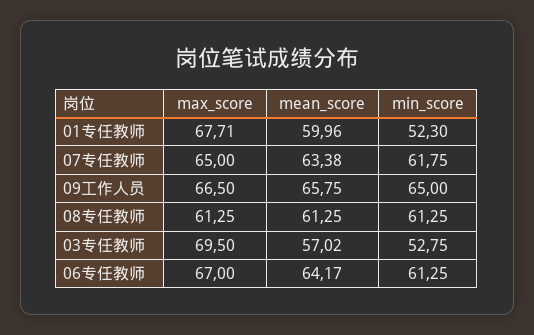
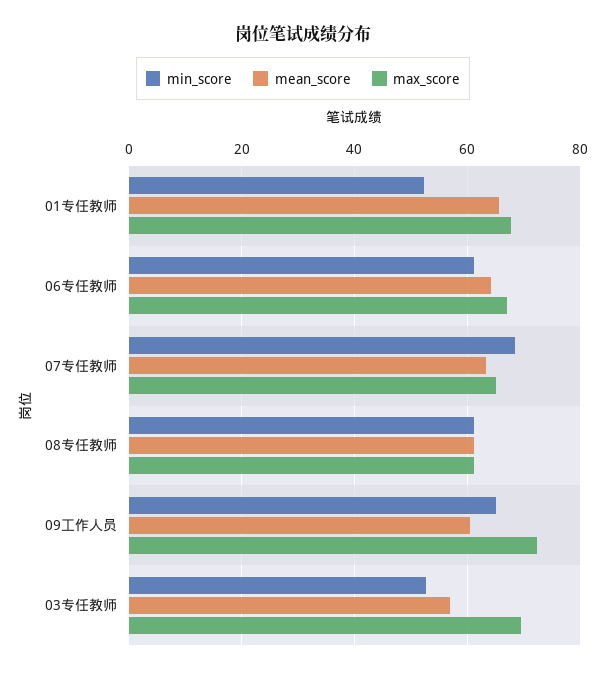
  {
    "max_score": {
      "01专任教师": 67.71,
      "07专任教师": 65,
-     "09工作人员": 66.5,
+     "09工作人员": 72,
      "08专任教师": 61.25,
      "03专任教师": 69.5,
      "06专任教师": 67
    },
    "mean_score": {
-     "01专任教师": 59.96,
+     "01专任教师": 66,
      "07专任教师": 63.38,
-     "09工作人员": 65.75,
+     "09工作人员": 60,
      "08专任教师": 61.25,
      "03专任教师": 57.02,
      "06专任教师": 64.17
    },
    "min_score": {
      "01专任教师": 52.3,
-     "07专任教师": 61.75,
+     "07专任教师": 68,
      "09工作人员": 65,
      "08专任教师": 61.25,
      "03专任教师": 52.75,
      "06专任教师": 61.25
    }
  }

